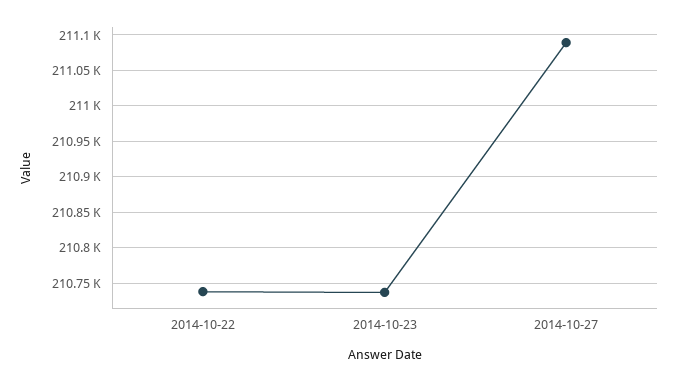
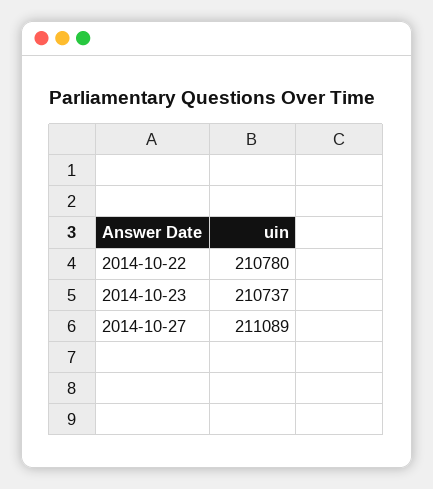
  {
-   "2014-10-22": 210740,
+   "2014-10-22": 210780,
    "2014-10-23": 210737,
    "2014-10-27": 211089
  }

